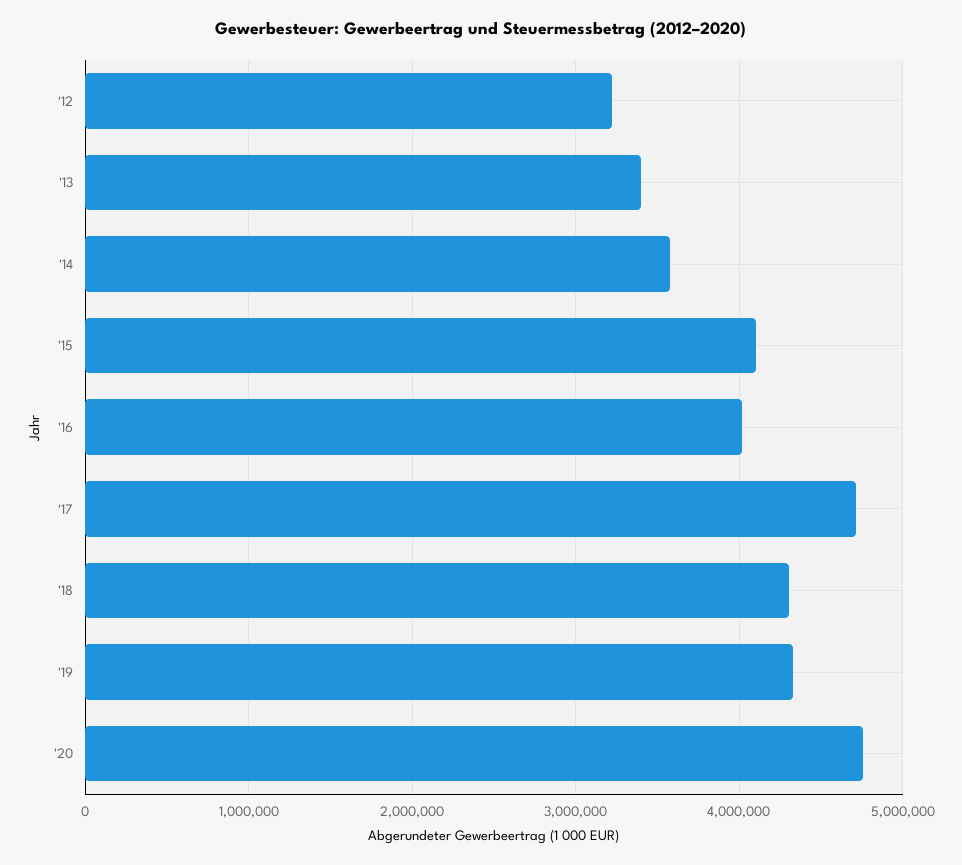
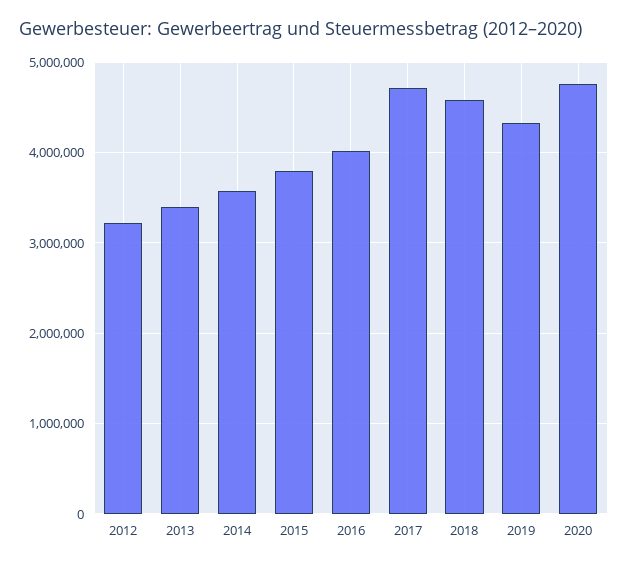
  {
    "'12": 3200000,
    "'13": 3400000,
    "'14": 3600000,
-   "'15": 4100000,
+   "'15": 3800000,
    "'16": 4000000,
    "'17": 4700000,
-   "'18": 4300000,
+   "'18": 4600000,
    "'19": 4300000,
    "'20": 4800000
  }

